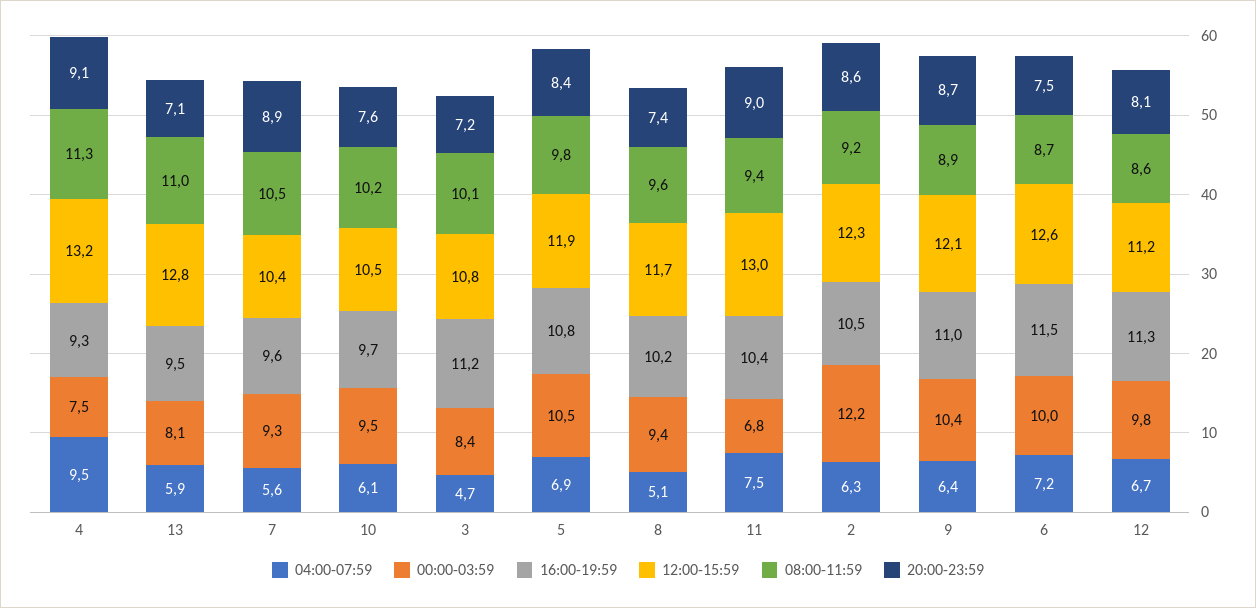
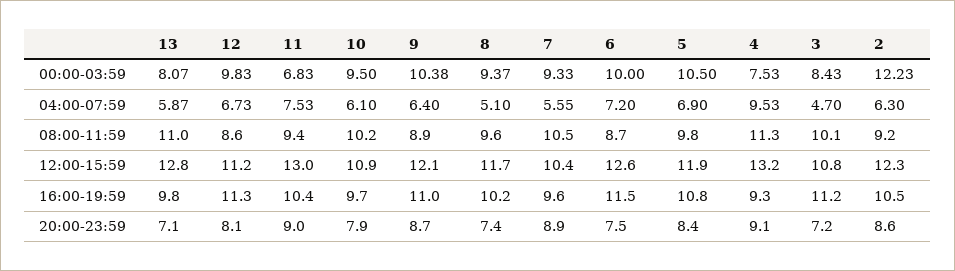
  {
    "04:00-07:59": {
      "4": 9.53,
      "13": 5.87,
      "7": 5.55,
      "10": 6.1,
      "3": 4.7,
      "5": 6.9,
      "8": 5.1,
      "11": 7.53,
      "2": 6.3,
      "9": 6.4,
      "6": 7.2,
      "12": 6.73
    },
    "00:00-03:59": {
      "4": 7.53,
      "13": 8.07,
      "7": 9.33,
      "10": 9.5,
      "3": 8.43,
      "5": 10.5,
      "8": 9.37,
      "11": 6.83,
      "2": 12.23,
      "9": 10.38,
      "6": 10,
      "12": 9.83
    },
    "16:00-19:59": {
      "4": 9.3,
-     "13": 9.5,
+     "13": 9.8,
      "7": 9.6,
      "10": 9.7,
      "3": 11.2,
      "5": 10.8,
      "8": 10.2,
      "11": 10.4,
      "2": 10.5,
      "9": 11,
      "6": 11.5,
      "12": 11.3
    },
    "12:00-15:59": {
      "4": 13.2,
      "13": 12.8,
      "7": 10.4,
-     "10": 10.5,
+     "10": 10.9,
      "3": 10.8,
      "5": 11.9,
      "8": 11.7,
      "11": 13,
      "2": 12.3,
      "9": 12.1,
      "6": 12.6,
      "12": 11.2
    },
    "08:00-11:59": {
      "4": 11.3,
      "13": 11,
      "7": 10.5,
      "10": 10.2,
      "3": 10.1,
      "5": 9.8,
      "8": 9.6,
      "11": 9.4,
      "2": 9.2,
      "9": 8.9,
      "6": 8.7,
      "12": 8.6
    },
    "20:00-23:59": {
      "4": 9.1,
      "13": 7.1,
      "7": 8.9,
-     "10": 7.6,
+     "10": 7.9,
      "3": 7.2,
      "5": 8.4,
      "8": 7.4,
      "11": 9,
      "2": 8.6,
      "9": 8.7,
      "6": 7.5,
      "12": 8.1
    }
  }

